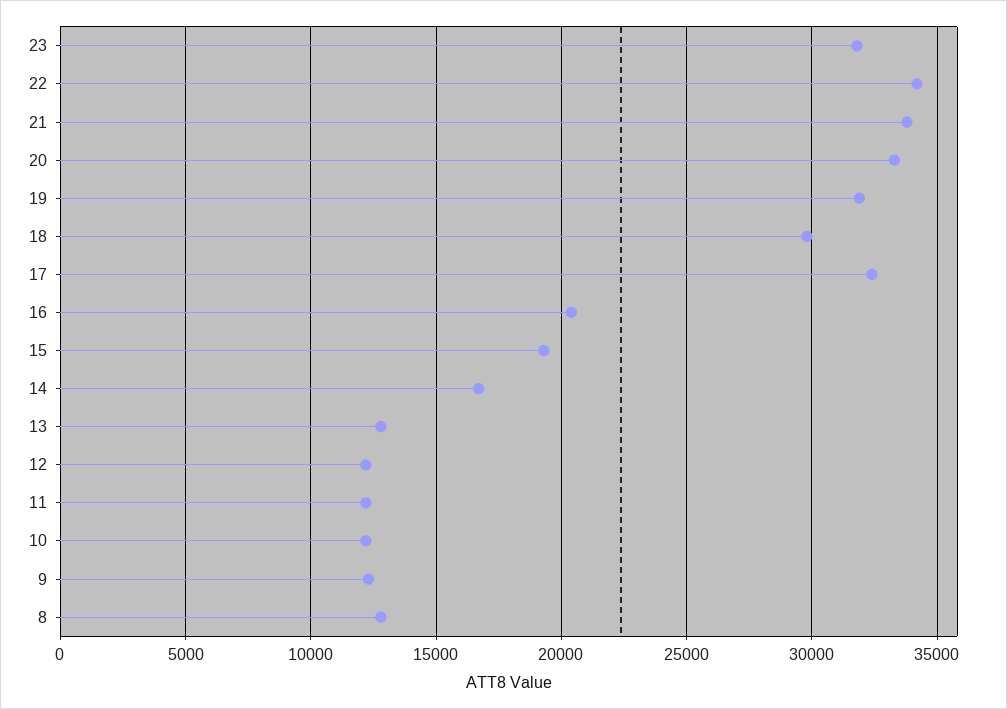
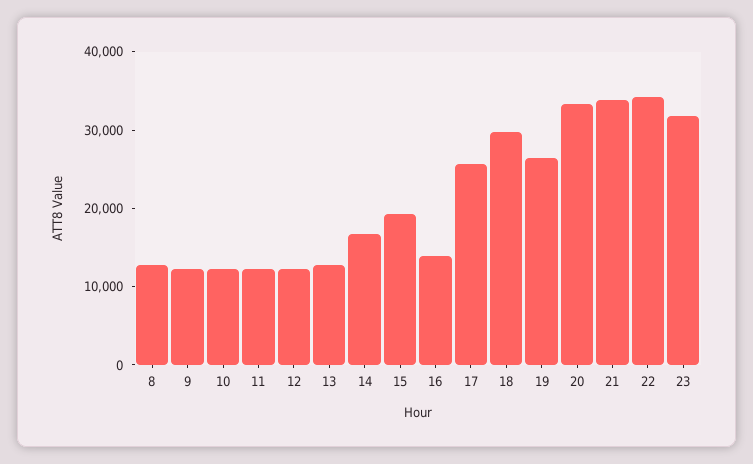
  {
    "23": 32000,
    "22": 34000,
    "21": 34000,
    "20": 33500,
-   "19": 32000,
+   "19": 26000,
    "18": 30000,
-   "17": 32500,
+   "17": 26000,
-   "16": 20500,
+   "16": 14000,
    "15": 19500,
    "14": 16500,
    "13": 13000,
    "12": 12000,
    "11": 12000,
    "10": 12000,
    "9": 12500,
    "8": 13000
  }

